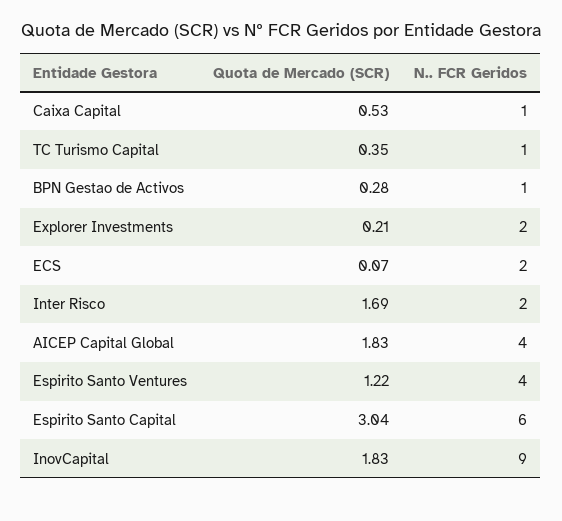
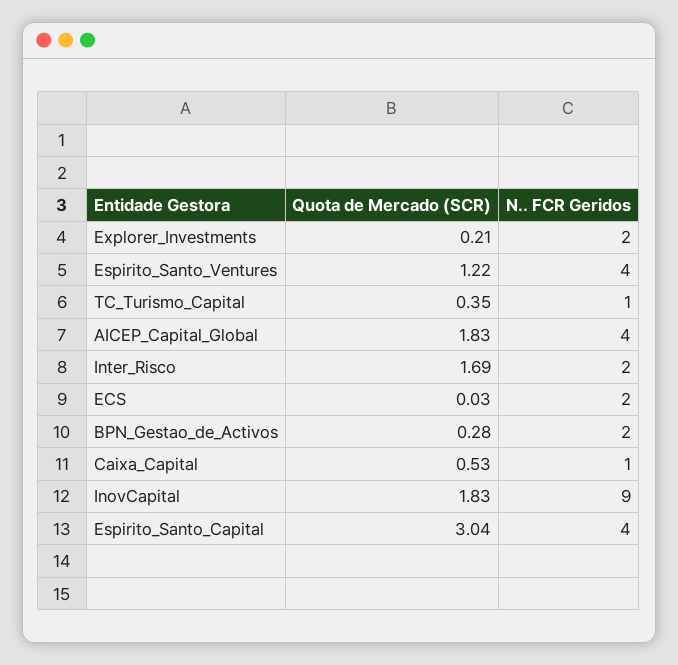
  {
    "Quota de Mercado (SCR)": {
      "Caixa Capital": 0.53,
      "TC Turismo Capital": 0.35,
      "BPN Gestao de Activos": 0.28,
      "Explorer Investments": 0.21,
-     "ECS": 0.07,
+     "ECS": 0.03,
      "Inter Risco": 1.69,
      "AICEP Capital Global": 1.83,
      "Espirito Santo Ventures": 1.22,
      "Espirito Santo Capital": 3.04,
      "InovCapital": 1.83
    },
    "N.. FCR Geridos": {
      "Caixa Capital": 1,
      "TC Turismo Capital": 1,
-     "BPN Gestao de Activos": 1,
+     "BPN Gestao de Activos": 2,
      "Explorer Investments": 2,
      "ECS": 2,
      "Inter Risco": 2,
      "AICEP Capital Global": 4,
      "Espirito Santo Ventures": 4,
-     "Espirito Santo Capital": 6,
+     "Espirito Santo Capital": 4,
      "InovCapital": 9
    }
  }

